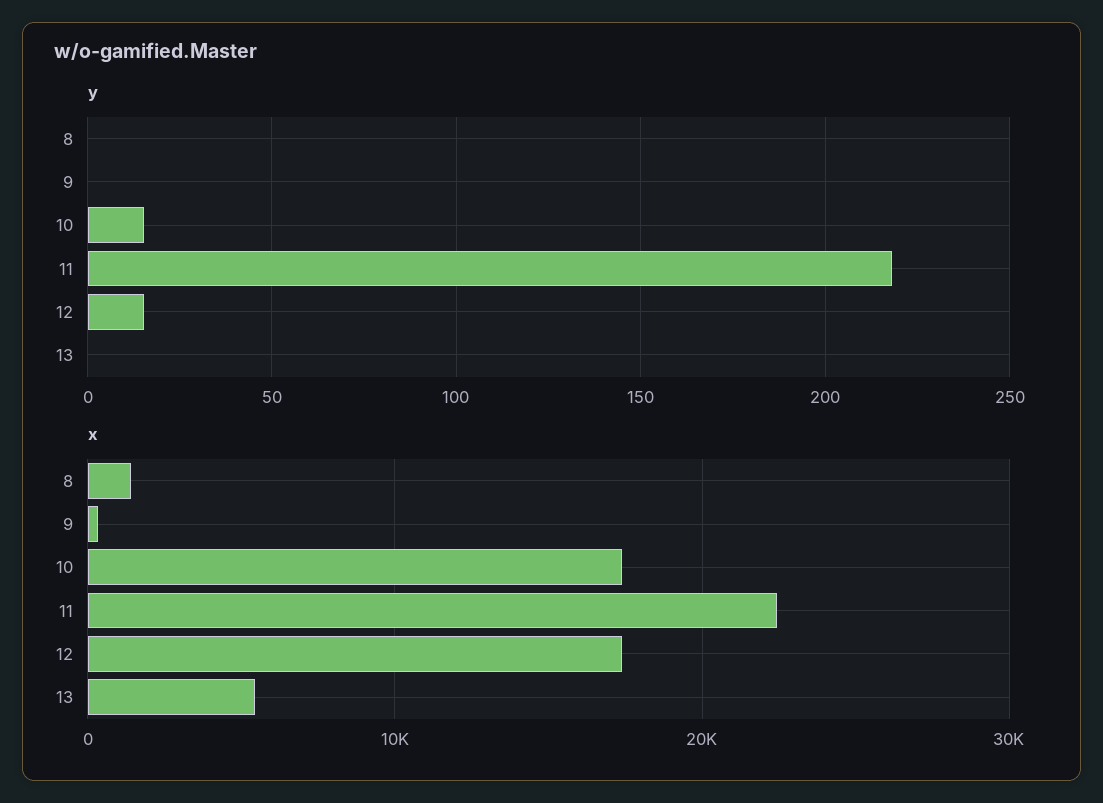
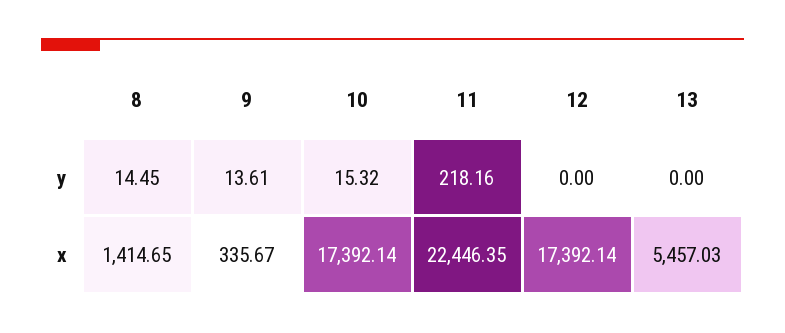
  {
    "y": {
-     "8": 0,
+     "8": 14.45,
-     "9": 0,
+     "9": 13.61,
      "10": 15.32,
      "11": 218.16,
-     "12": 15,
+     "12": 0,
      "13": 0
    },
    "x": {
      "8": 1414.65,
      "9": 335.67,
      "10": 17392.14,
      "11": 22446.35,
      "12": 17392.14,
      "13": 5457.03
    }
  }

